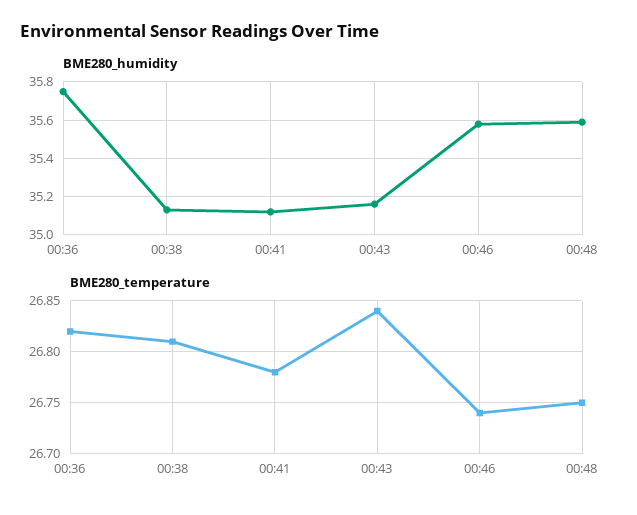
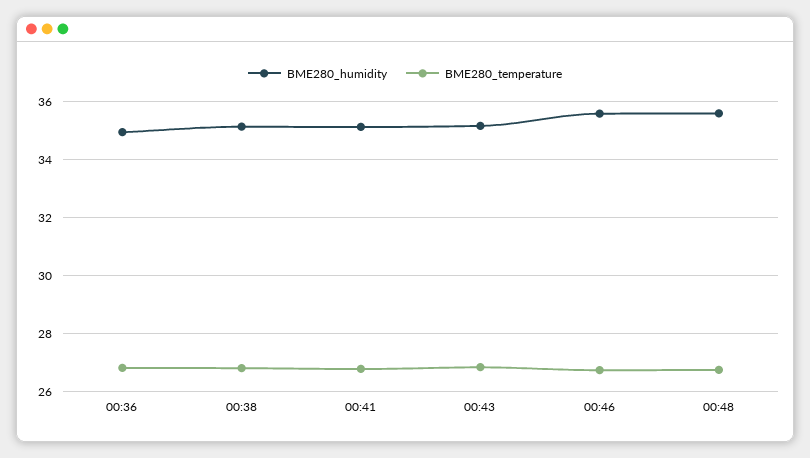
  {
    "BME280_humidity": {
-     "00:36": 35.75,
+     "00:36": 35,
      "00:38": 35.15,
      "00:41": 35.1,
      "00:43": 35.15,
      "00:46": 35.6,
      "00:48": 35.6
    },
    "BME280_temperature": {
      "00:36": 26.82,
      "00:38": 26.81,
      "00:41": 26.78,
      "00:43": 26.84,
      "00:46": 26.74,
      "00:48": 26.75
    }
  }

